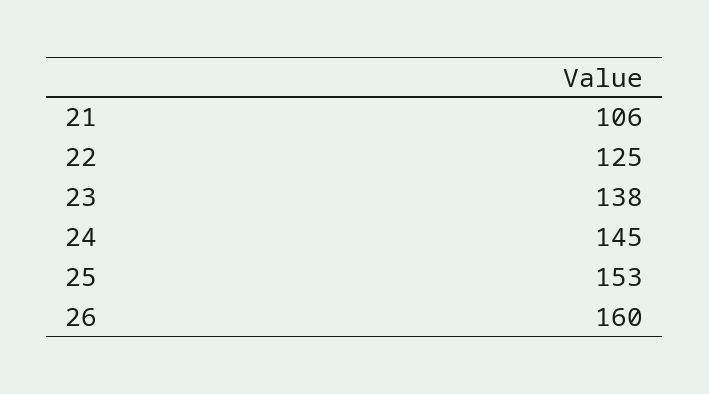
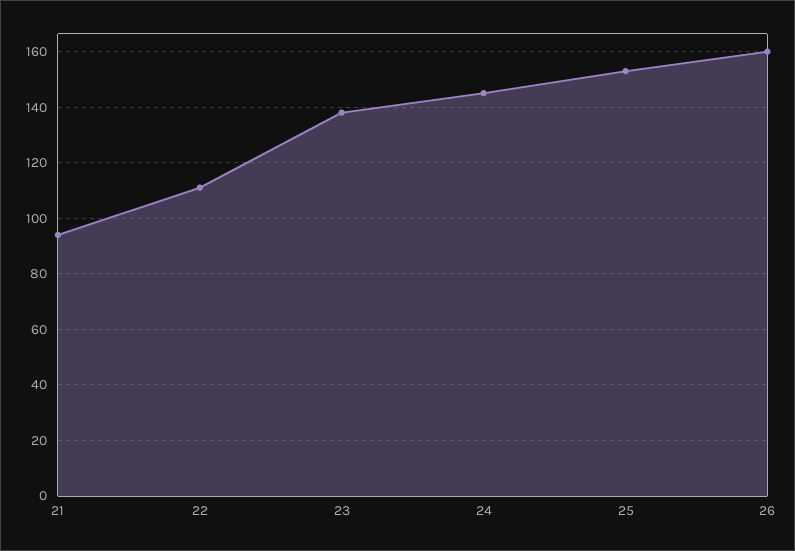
  {
-   "21": 106,
+   "21": 95,
-   "22": 125,
+   "22": 110,
    "23": 138,
    "24": 145,
    "25": 153,
    "26": 160
  }

